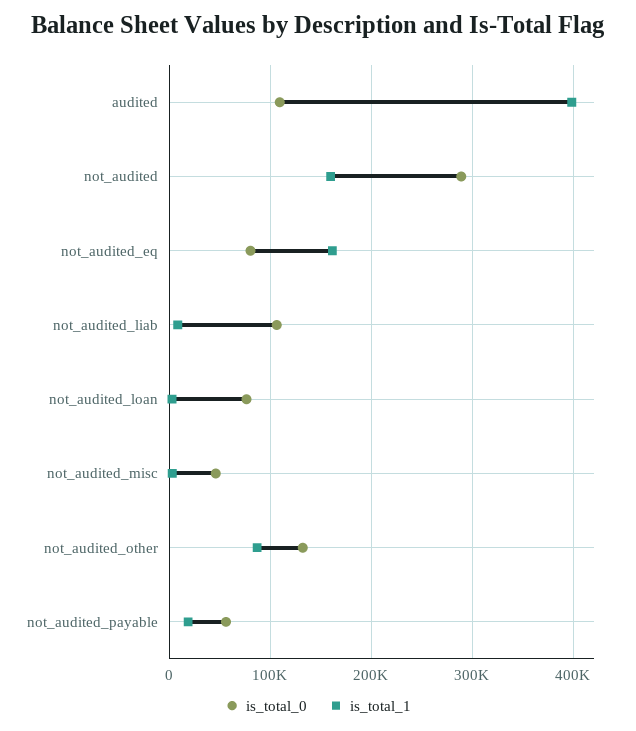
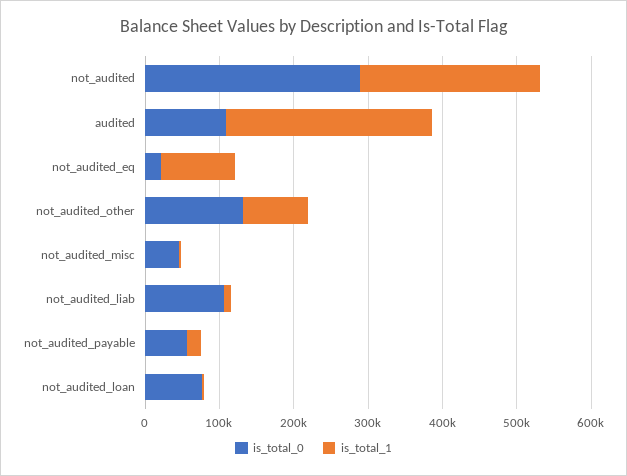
  {
    "is_total_0": {
      "audited": 110000,
      "not_audited": 290000,
-     "not_audited_eq": 80000,
+     "not_audited_eq": 20000,
      "not_audited_liab": 110000,
      "not_audited_loan": 80000,
      "not_audited_misc": 50000,
      "not_audited_other": 130000,
      "not_audited_payable": 60000
    },
    "is_total_1": {
-     "audited": 400000,
+     "audited": 280000,
-     "not_audited": 160000,
+     "not_audited": 240000,
-     "not_audited_eq": 160000,
+     "not_audited_eq": 100000,
      "not_audited_liab": 10000,
      "not_audited_loan": 0,
      "not_audited_misc": 0,
      "not_audited_other": 90000,
      "not_audited_payable": 20000
    }
  }

